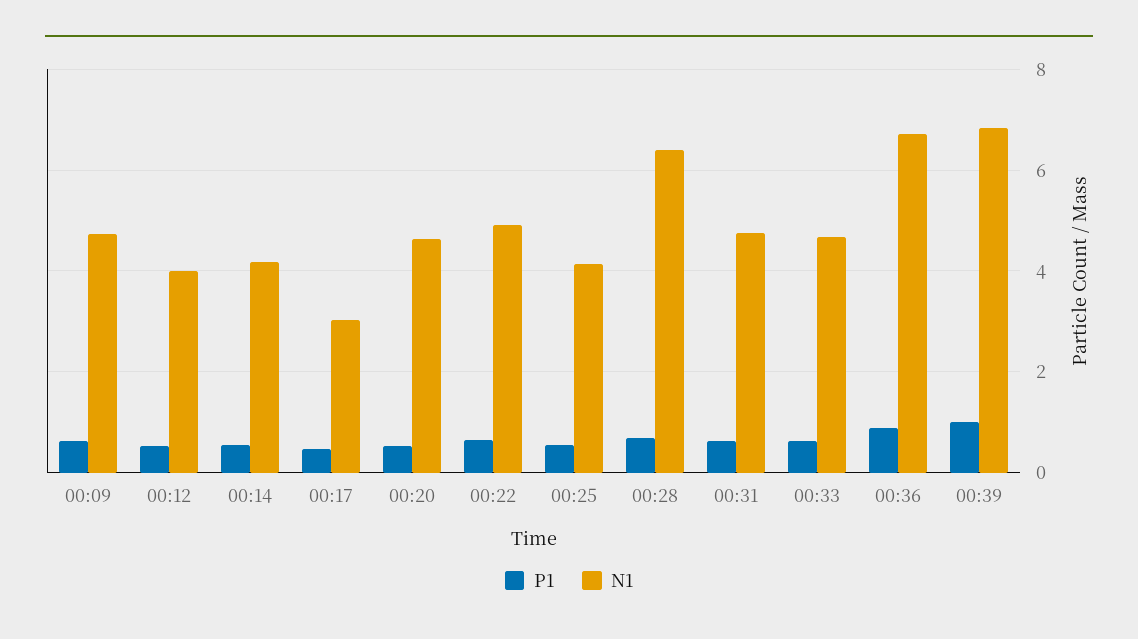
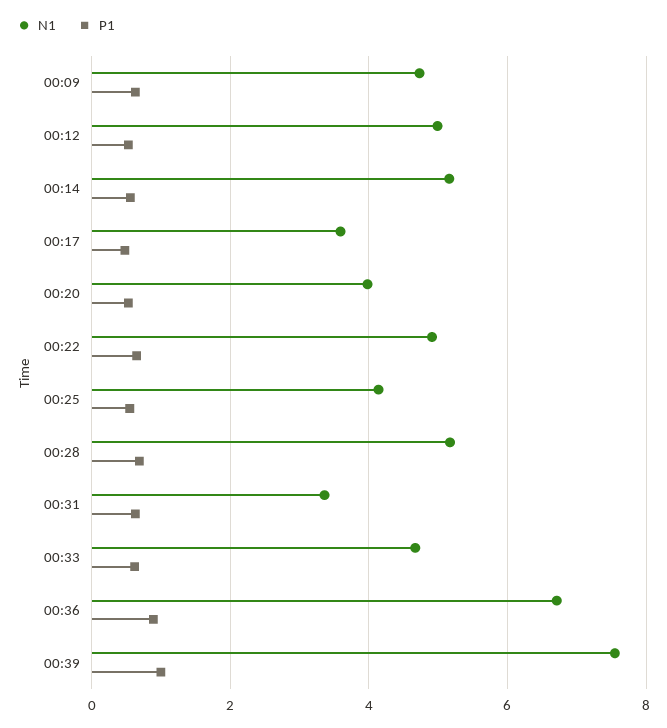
  {
    "P1": {
      "00:09": 0.6,
      "00:12": 0.6,
      "00:14": 0.6,
      "00:17": 0.4,
      "00:20": 0.6,
      "00:22": 0.6,
      "00:25": 0.6,
      "00:28": 0.6,
      "00:31": 0.6,
      "00:33": 0.6,
      "00:36": 0.8,
      "00:39": 1
    },
    "N1": {
      "00:09": 4.8,
-     "00:12": 4,
+     "00:12": 5,
-     "00:14": 4.2,
+     "00:14": 5.2,
-     "00:17": 3,
+     "00:17": 3.6,
-     "00:20": 4.6,
+     "00:20": 4,
      "00:22": 5,
      "00:25": 4.2,
-     "00:28": 6.4,
+     "00:28": 5.2,
-     "00:31": 4.8,
+     "00:31": 3.4,
      "00:33": 4.6,
      "00:36": 6.8,
-     "00:39": 6.8
+     "00:39": 7.6
    }
  }

